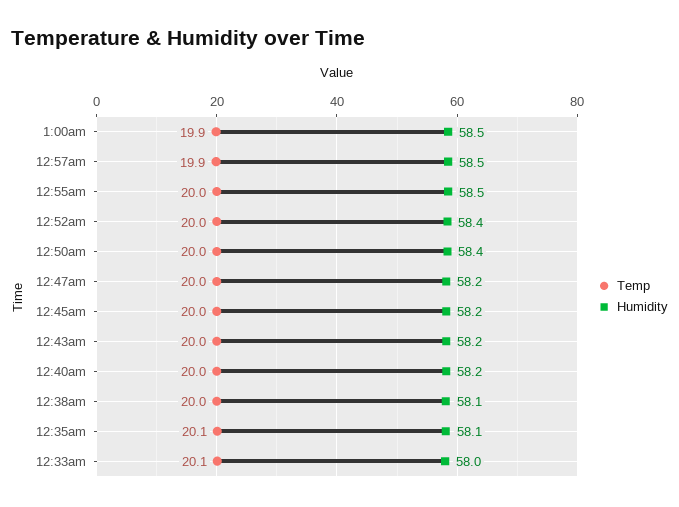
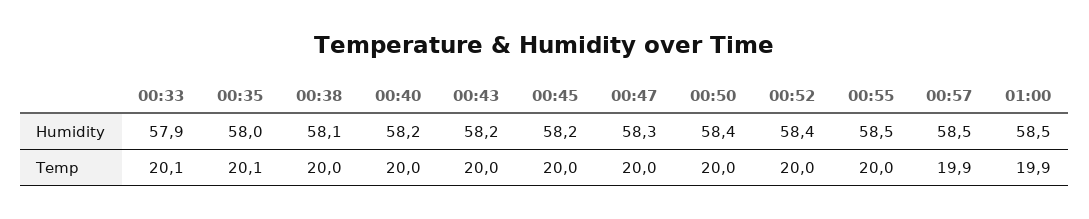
  {
    "Temp": {
      "1:00am": 19.9,
      "12:57am": 19.9,
      "12:55am": 20,
      "12:52am": 20,
      "12:50am": 20,
      "12:47am": 20,
      "12:45am": 20,
      "12:43am": 20,
      "12:40am": 20,
      "12:38am": 20,
      "12:35am": 20.1,
      "12:33am": 20.1
    },
    "Humidity": {
      "1:00am": 58.5,
      "12:57am": 58.5,
      "12:55am": 58.5,
      "12:52am": 58.4,
      "12:50am": 58.4,
-     "12:47am": 58.2,
+     "12:47am": 58.3,
      "12:45am": 58.2,
      "12:43am": 58.2,
      "12:40am": 58.2,
      "12:38am": 58.1,
-     "12:35am": 58.1,
+     "12:35am": 58,
-     "12:33am": 58
+     "12:33am": 57.9
    }
  }

